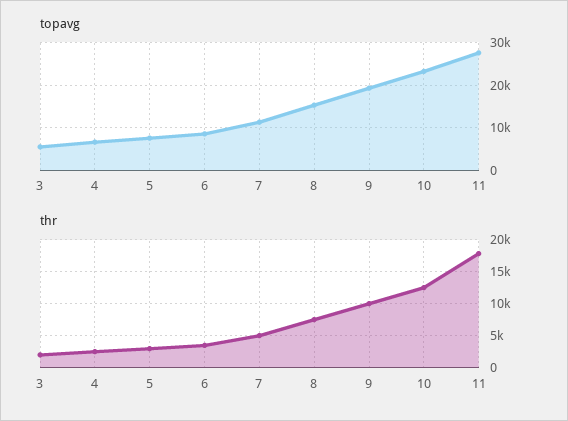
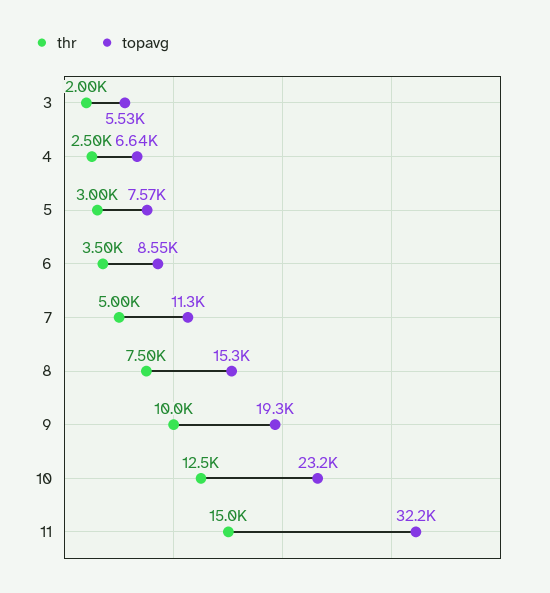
  {
    "topavg": {
      "3": 5530,
      "4": 6640,
      "5": 7570,
      "6": 8550,
      "7": 11300,
      "8": 15300,
      "9": 19300,
      "10": 23200,
-     "11": 28000
+     "11": 32200
    },
    "thr": {
      "3": 2000,
      "4": 2500,
      "5": 3000,
      "6": 3500,
      "7": 5000,
      "8": 7500,
      "9": 10000,
      "10": 12500,
-     "11": 18000
+     "11": 15000
    }
  }

